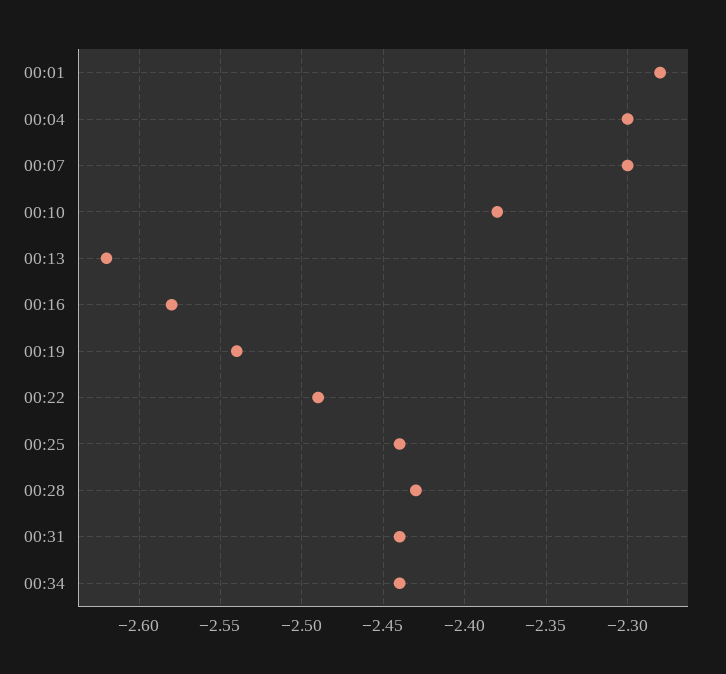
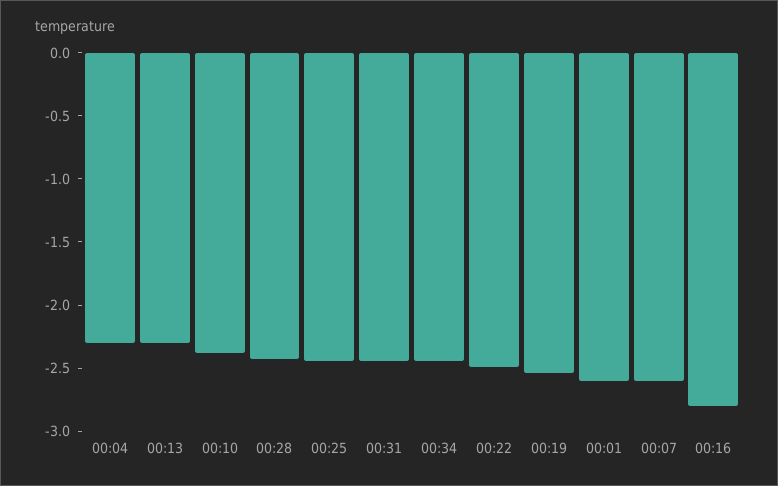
  {
-   "00:01": -2.28,
+   "00:01": -2.6,
    "00:04": -2.3,
-   "00:07": -2.3,
+   "00:07": -2.6,
    "00:10": -2.38,
-   "00:13": -2.62,
+   "00:13": -2.3,
-   "00:16": -2.58,
+   "00:16": -2.8,
    "00:19": -2.54,
    "00:22": -2.49,
    "00:25": -2.44,
    "00:28": -2.43,
    "00:31": -2.44,
    "00:34": -2.44
  }

